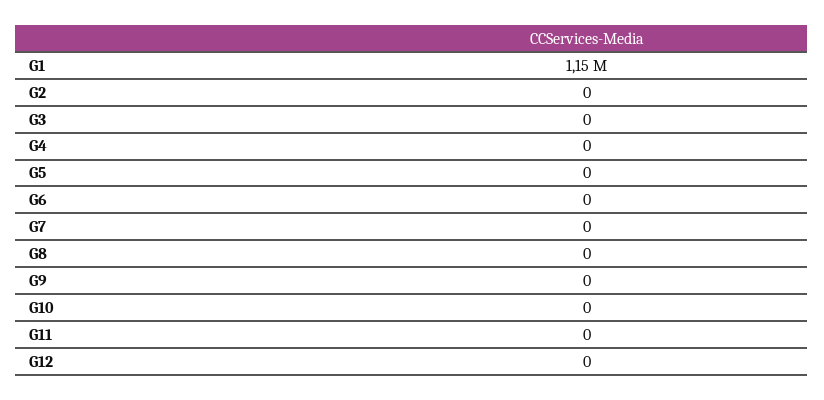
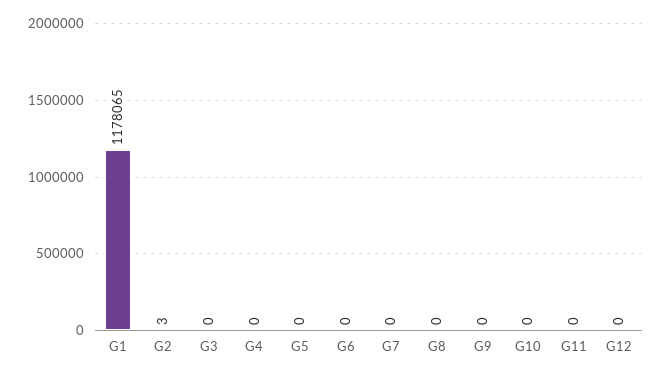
  {
-   "G1": 1150000,
+   "G1": 1178065,
-   "G2": 0,
+   "G2": 3,
    "G3": 0,
    "G4": 0,
    "G5": 0,
    "G6": 0,
    "G7": 0,
    "G8": 0,
    "G9": 0,
    "G10": 0,
    "G11": 0,
    "G12": 0
  }

